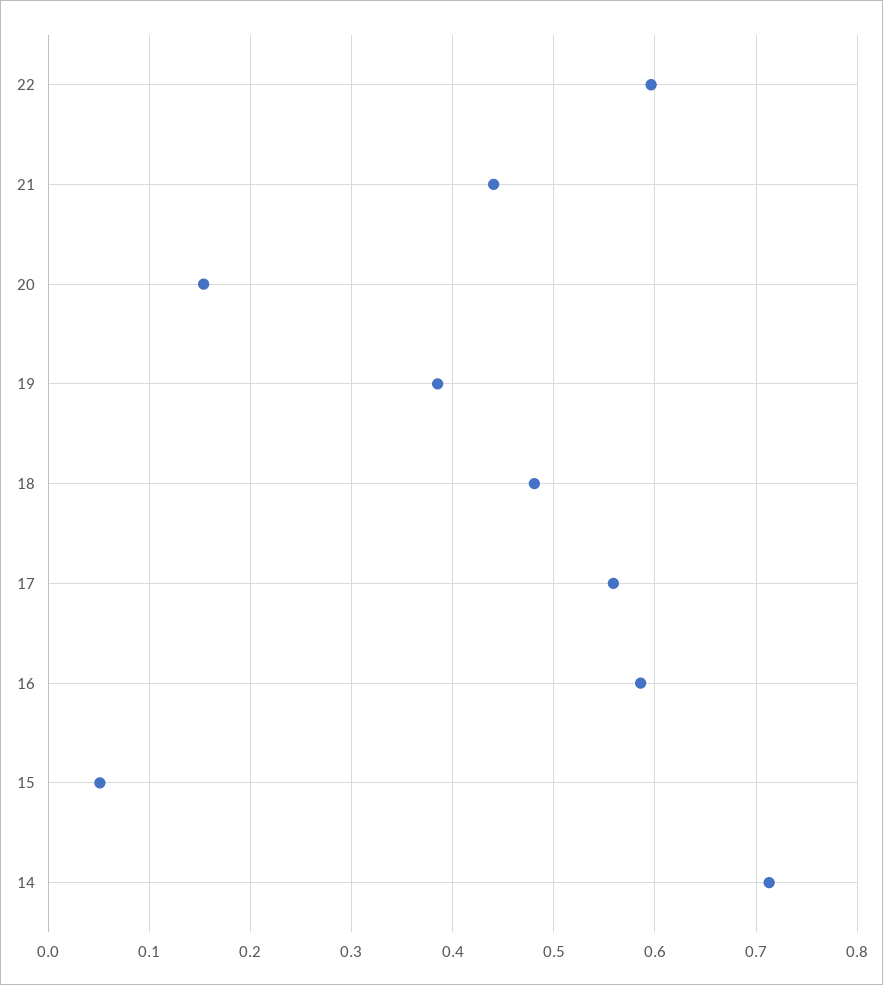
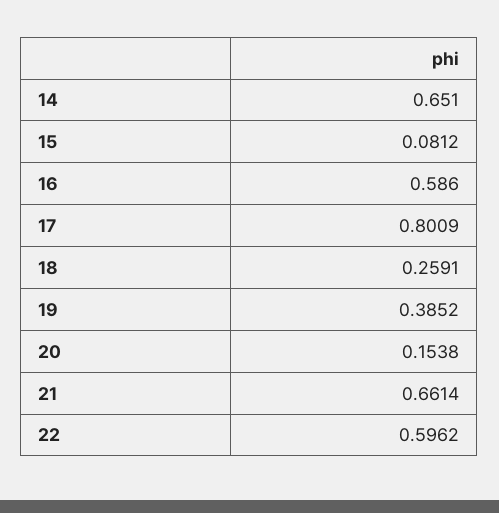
  {
    "22": 0.5962,
-   "21": 0.44,
+   "21": 0.6614,
    "20": 0.1538,
    "19": 0.3852,
-   "18": 0.48,
+   "18": 0.2591,
-   "17": 0.56,
+   "17": 0.8009,
    "16": 0.586,
-   "15": 0.05,
+   "15": 0.0812,
-   "14": 0.71
+   "14": 0.651
  }

